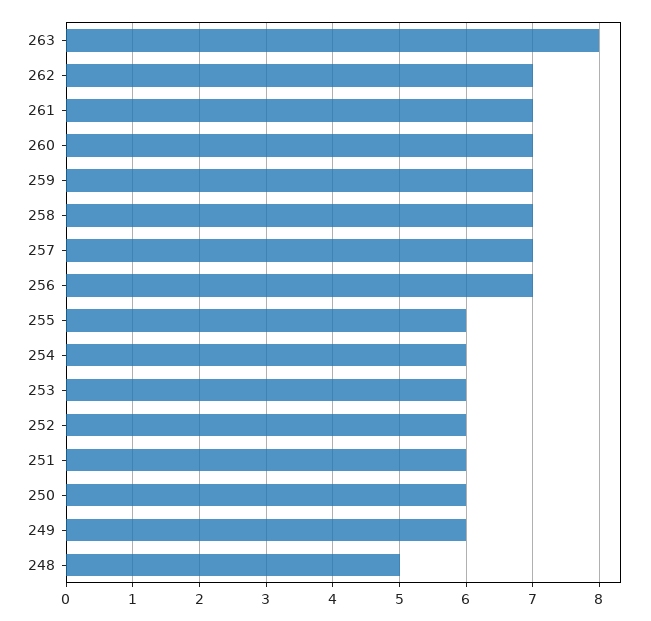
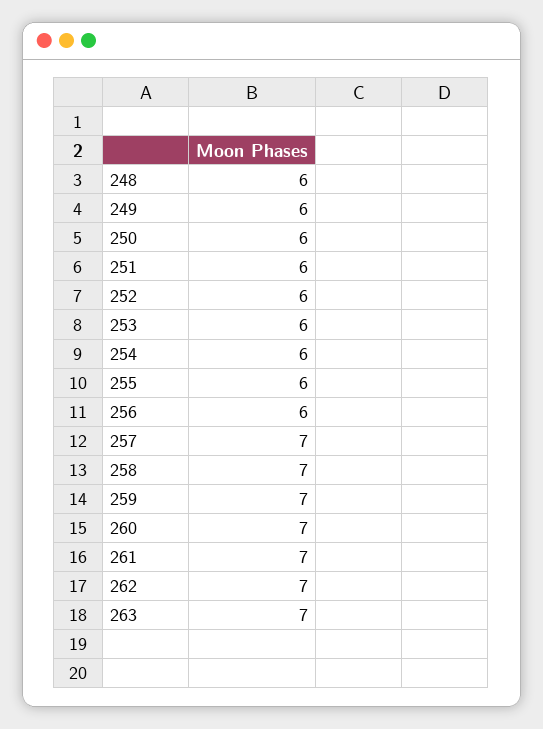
  {
-   "263": 8,
+   "263": 7,
    "262": 7,
    "261": 7,
    "260": 7,
    "259": 7,
    "258": 7,
    "257": 7,
-   "256": 7,
+   "256": 6,
    "255": 6,
    "254": 6,
    "253": 6,
    "252": 6,
    "251": 6,
    "250": 6,
    "249": 6,
-   "248": 5
+   "248": 6
  }

